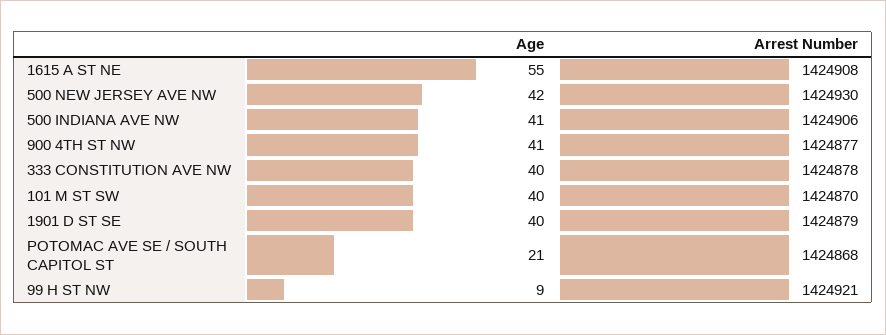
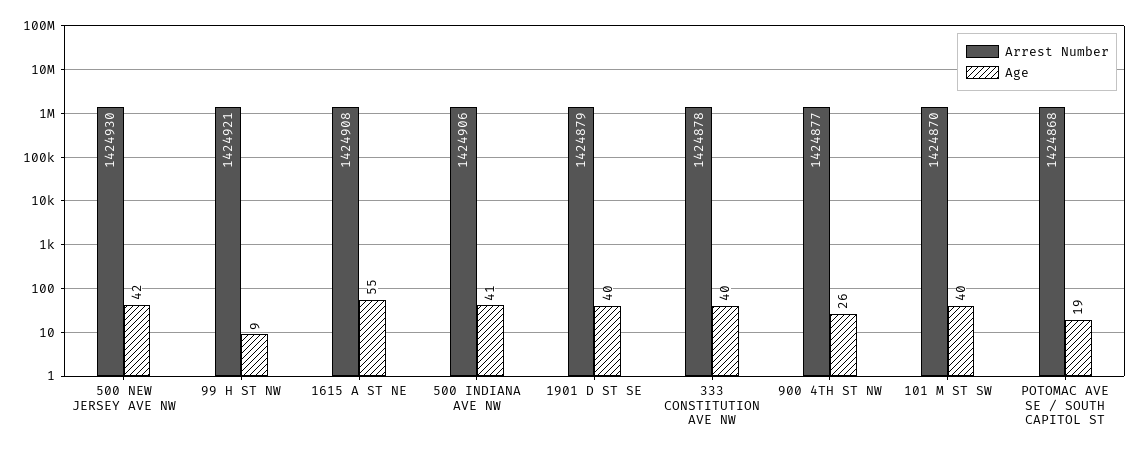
  {
    "Age": {
      "1615 A ST NE": 55,
      "500 NEW JERSEY AVE NW": 42,
      "500 INDIANA AVE NW": 41,
-     "900 4TH ST NW": 41,
+     "900 4TH ST NW": 26,
      "333 CONSTITUTION AVE NW": 40,
      "101 M ST SW": 40,
      "1901 D ST SE": 40,
-     "POTOMAC AVE SE / SOUTH CAPITOL ST": 21,
+     "POTOMAC AVE SE / SOUTH CAPITOL ST": 19,
      "99 H ST NW": 9
    },
    "Arrest Number": {
      "1615 A ST NE": 1424908,
      "500 NEW JERSEY AVE NW": 1424930,
      "500 INDIANA AVE NW": 1424906,
      "900 4TH ST NW": 1424877,
      "333 CONSTITUTION AVE NW": 1424878,
      "101 M ST SW": 1424870,
      "1901 D ST SE": 1424879,
      "POTOMAC AVE SE / SOUTH CAPITOL ST": 1424868,
      "99 H ST NW": 1424921
    }
  }

